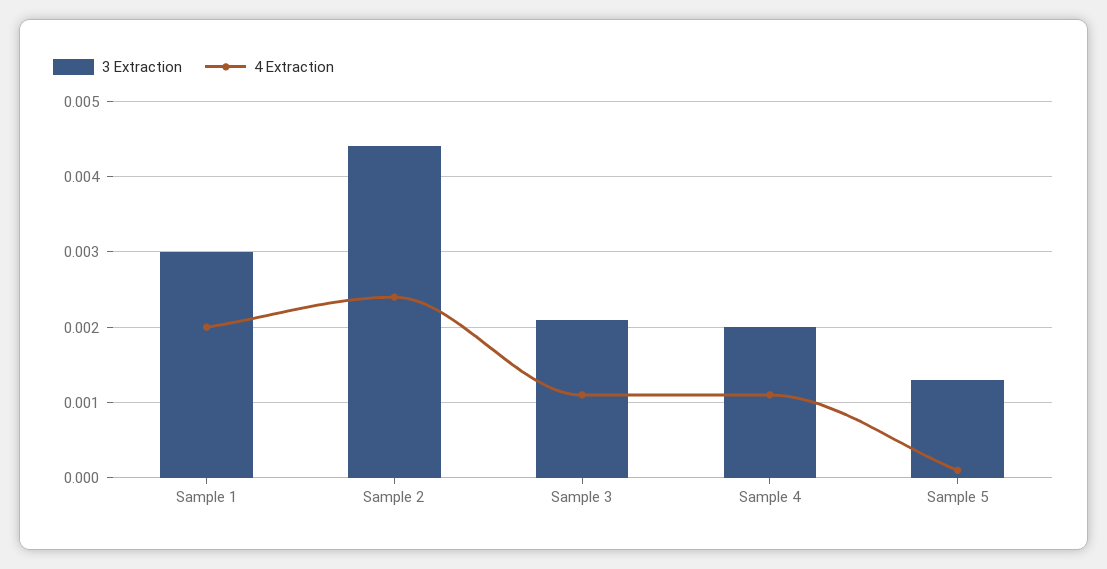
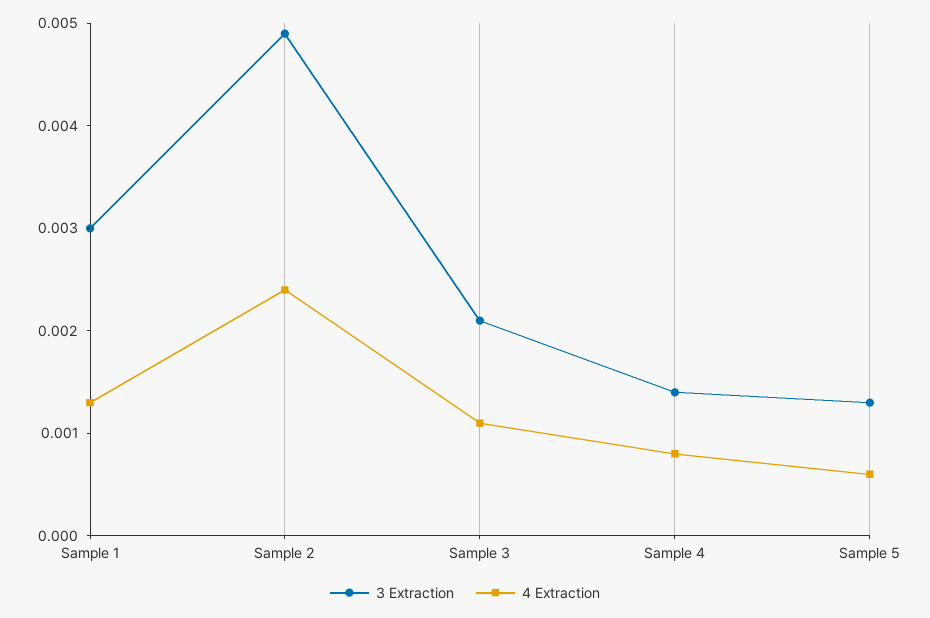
  {
    "3 Extraction": {
      "Sample 1": 0.003,
-     "Sample 2": 0.0044,
+     "Sample 2": 0.0049,
      "Sample 3": 0.0021,
-     "Sample 4": 0.002,
+     "Sample 4": 0.0014,
      "Sample 5": 0.0013
    },
    "4 Extraction": {
-     "Sample 1": 0.002,
+     "Sample 1": 0.0013,
      "Sample 2": 0.0024,
      "Sample 3": 0.0011,
-     "Sample 4": 0.0011,
+     "Sample 4": 0.0008,
-     "Sample 5": 0.0001
+     "Sample 5": 0.0006
    }
  }

